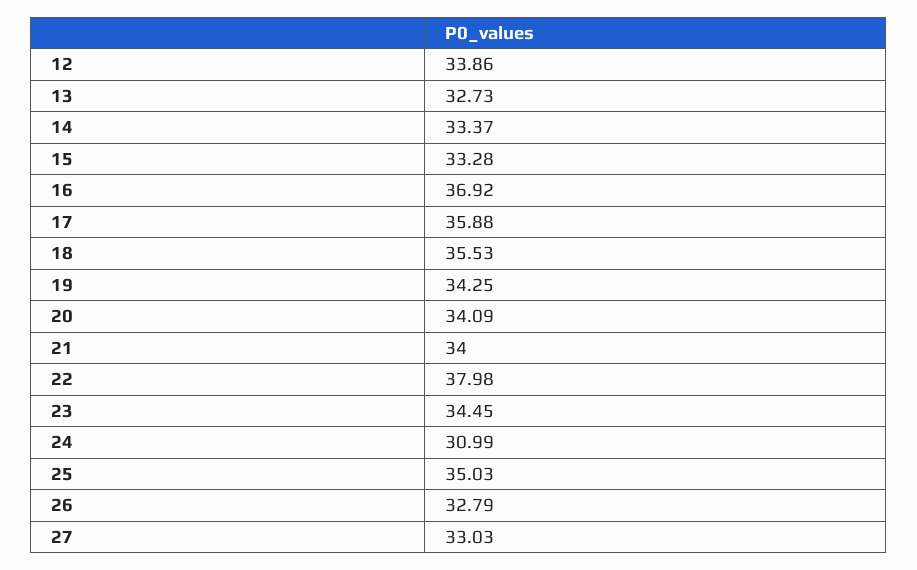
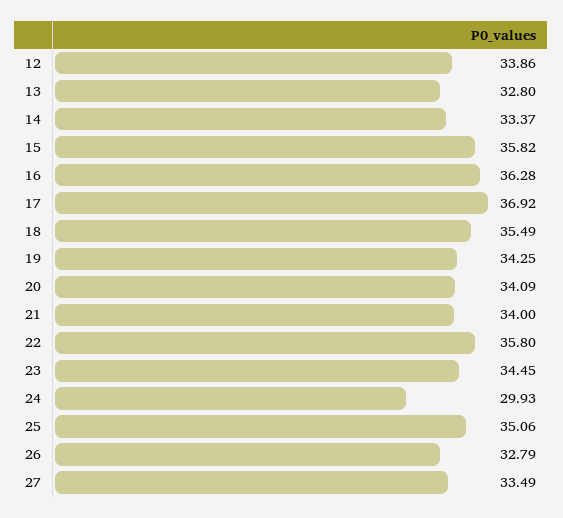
  {
    "12": 33.86,
-   "13": 32.73,
+   "13": 32.8,
    "14": 33.37,
-   "15": 33.28,
+   "15": 35.82,
-   "16": 36.92,
+   "16": 36.28,
-   "17": 35.88,
+   "17": 36.92,
-   "18": 35.53,
+   "18": 35.49,
    "19": 34.25,
    "20": 34.09,
    "21": 34,
-   "22": 37.98,
+   "22": 35.8,
    "23": 34.45,
-   "24": 30.99,
+   "24": 29.93,
-   "25": 35.03,
+   "25": 35.06,
    "26": 32.79,
-   "27": 33.03
+   "27": 33.49
  }

